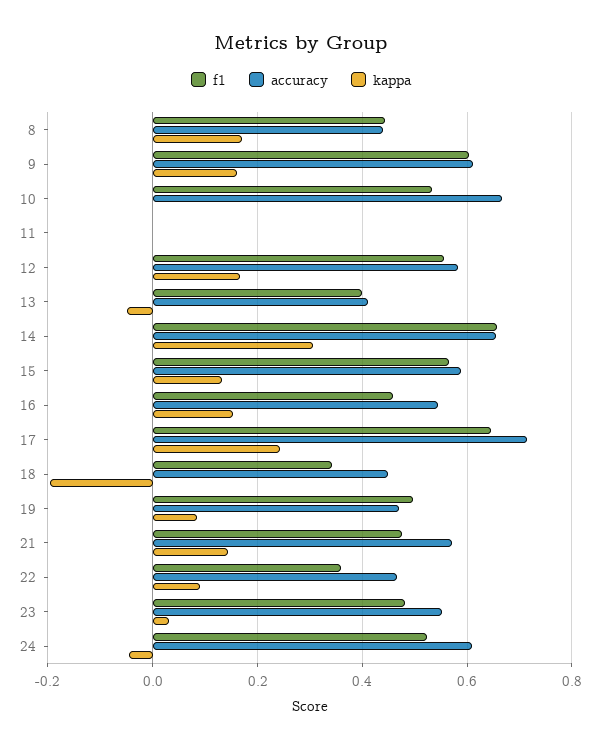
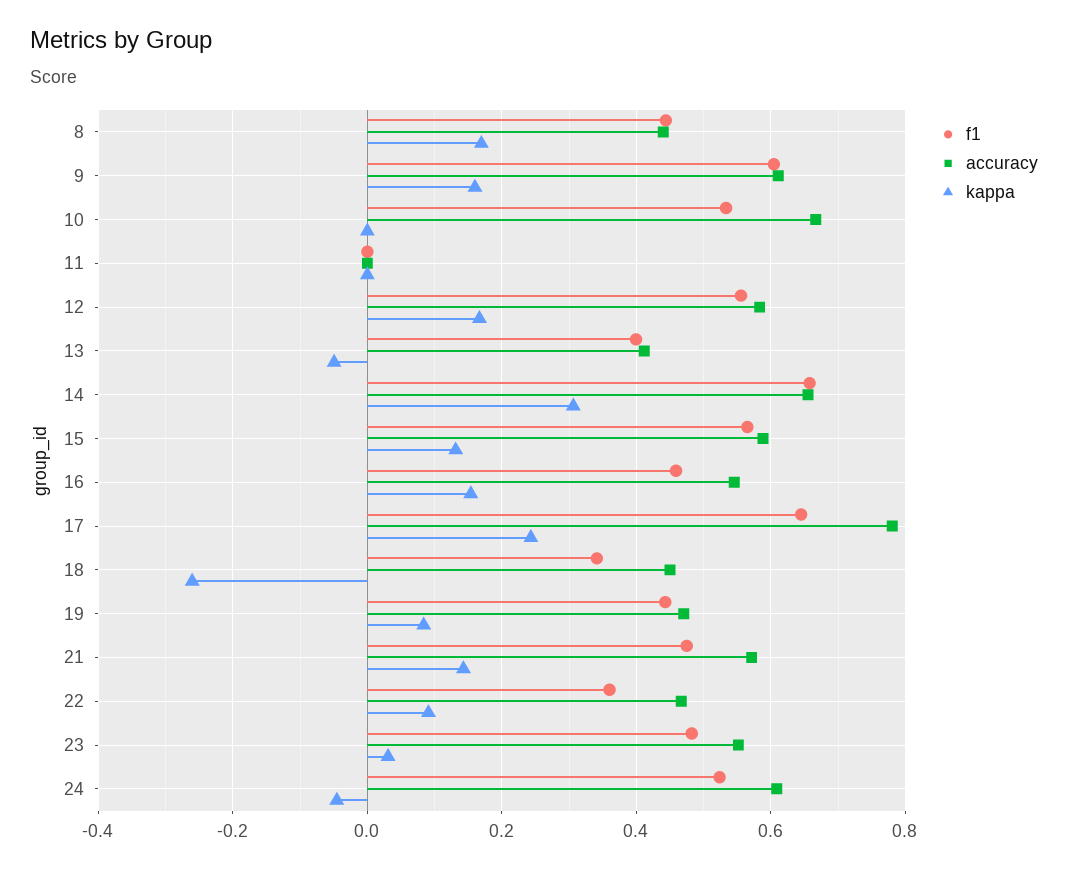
  {
    "f1": {
      "8": 0.44,
      "9": 0.6,
      "10": 0.54,
      "11": 0,
      "12": 0.56,
      "13": 0.4,
      "14": 0.66,
      "15": 0.56,
      "16": 0.46,
      "17": 0.64,
      "18": 0.34,
-     "19": 0.5,
+     "19": 0.44,
      "21": 0.48,
      "22": 0.36,
      "23": 0.48,
      "24": 0.52
    },
    "accuracy": {
      "8": 0.44,
      "9": 0.62,
      "10": 0.66,
      "11": 0,
      "12": 0.58,
      "13": 0.42,
      "14": 0.66,
      "15": 0.58,
      "16": 0.54,
-     "17": 0.72,
+     "17": 0.78,
      "18": 0.46,
      "19": 0.48,
      "21": 0.58,
      "22": 0.46,
      "23": 0.56,
      "24": 0.6
    },
    "kappa": {
      "8": 0.16,
      "9": 0.16,
      "10": 0,
      "11": 0,
      "12": 0.16,
      "13": -0.04,
      "14": 0.3,
      "15": 0.14,
      "16": 0.16,
      "17": 0.24,
-     "18": -0.2,
+     "18": -0.26,
      "19": 0.08,
      "21": 0.14,
      "22": 0.1,
      "23": 0.04,
      "24": -0.04
    }
  }

